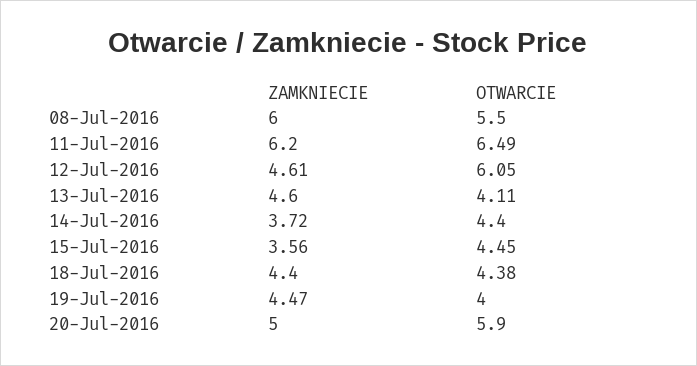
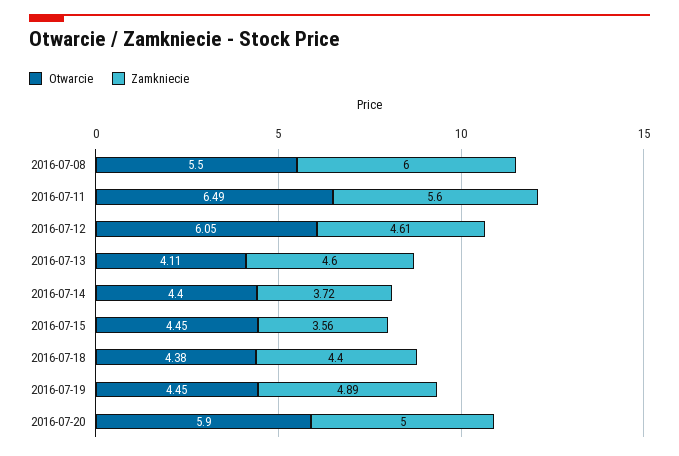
  {
    "ZAMKNIECIE": {
      "08-Jul-2016": 6,
-     "11-Jul-2016": 6.2,
+     "11-Jul-2016": 5.6,
      "12-Jul-2016": 4.61,
      "13-Jul-2016": 4.6,
      "14-Jul-2016": 3.72,
      "15-Jul-2016": 3.56,
      "18-Jul-2016": 4.4,
-     "19-Jul-2016": 4.47,
+     "19-Jul-2016": 4.89,
      "20-Jul-2016": 5
    },
    "OTWARCIE": {
      "08-Jul-2016": 5.5,
      "11-Jul-2016": 6.49,
      "12-Jul-2016": 6.05,
      "13-Jul-2016": 4.11,
      "14-Jul-2016": 4.4,
      "15-Jul-2016": 4.45,
      "18-Jul-2016": 4.38,
-     "19-Jul-2016": 4,
+     "19-Jul-2016": 4.45,
      "20-Jul-2016": 5.9
    }
  }

